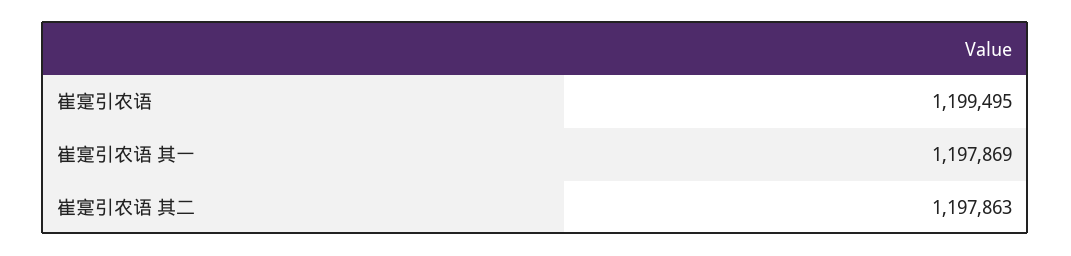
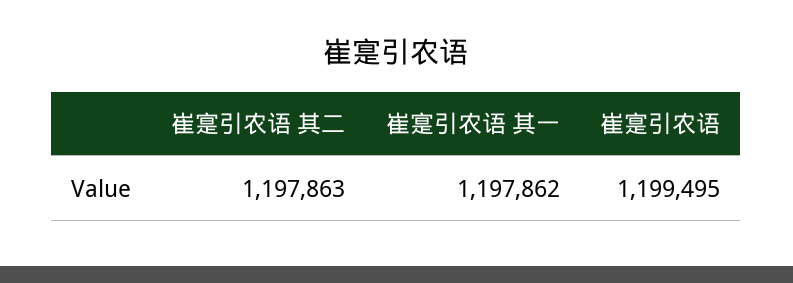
  {
    "崔寔引农语": 1199495,
-   "崔寔引农语 其一": 1197869,
+   "崔寔引农语 其一": 1197862,
    "崔寔引农语 其二": 1197863
  }

